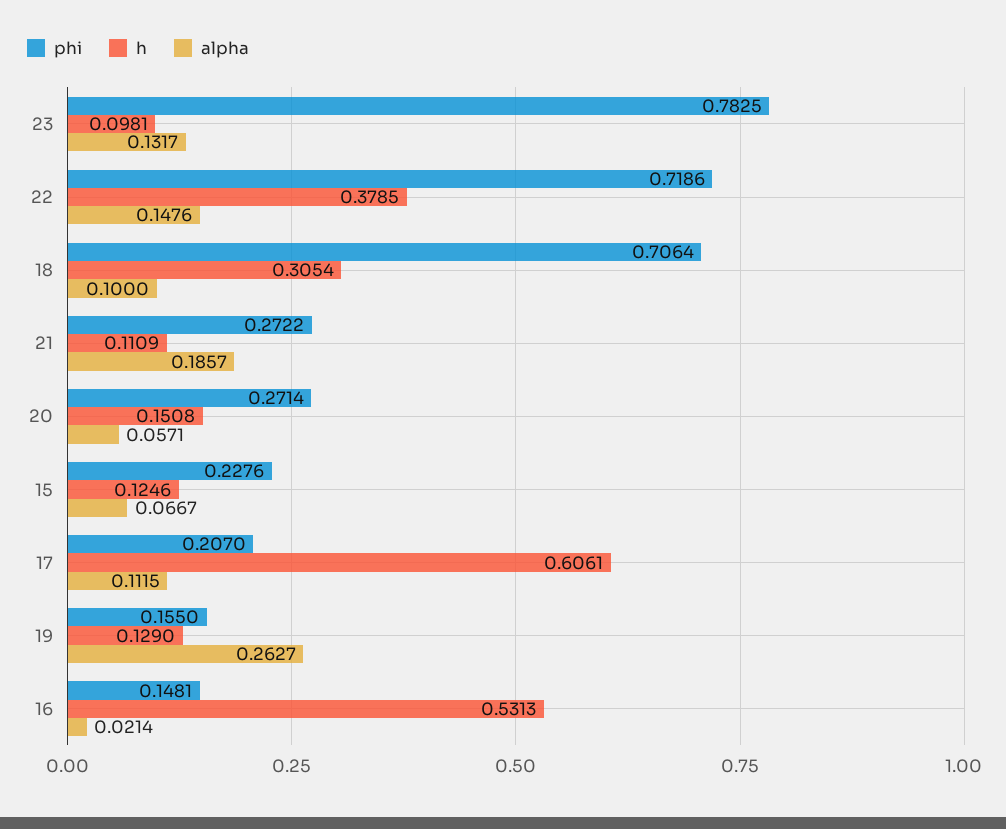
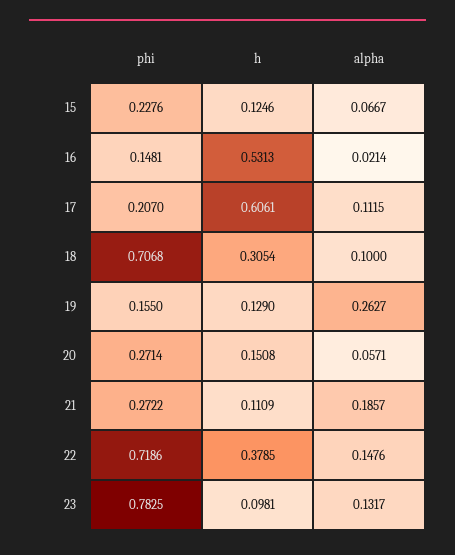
  {
    "phi": {
      "23": 0.7825,
      "22": 0.7186,
-     "18": 0.7064,
+     "18": 0.7068,
      "21": 0.2722,
      "20": 0.2714,
      "15": 0.2276,
      "17": 0.207,
      "19": 0.155,
      "16": 0.1481
    },
    "h": {
      "23": 0.0981,
      "22": 0.3785,
      "18": 0.3054,
      "21": 0.1109,
      "20": 0.1508,
      "15": 0.1246,
      "17": 0.6061,
      "19": 0.129,
      "16": 0.5313
    },
    "alpha": {
      "23": 0.1317,
      "22": 0.1476,
      "18": 0.1,
      "21": 0.1857,
      "20": 0.0571,
      "15": 0.0667,
      "17": 0.1115,
      "19": 0.2627,
      "16": 0.0214
    }
  }

